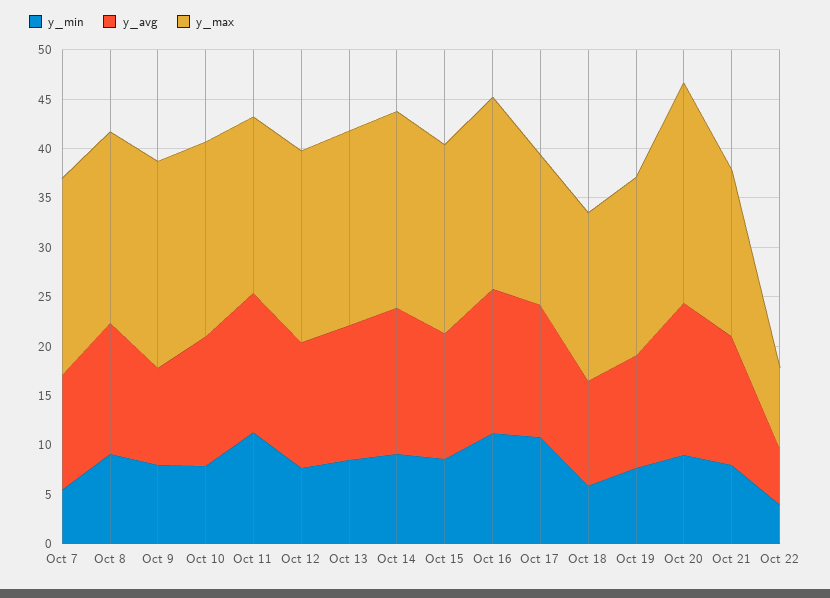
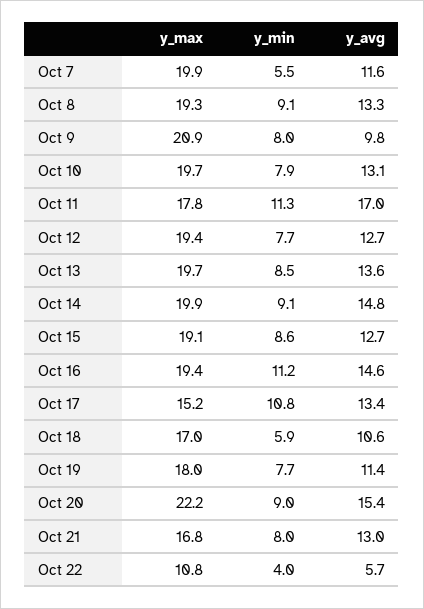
  {
    "y_min": {
      "Oct 7": 5.5,
      "Oct 8": 9.1,
      "Oct 9": 8,
      "Oct 10": 7.9,
      "Oct 11": 11.3,
      "Oct 12": 7.7,
      "Oct 13": 8.5,
      "Oct 14": 9.1,
      "Oct 15": 8.6,
      "Oct 16": 11.2,
      "Oct 17": 10.8,
      "Oct 18": 5.9,
      "Oct 19": 7.7,
      "Oct 20": 9,
      "Oct 21": 8,
      "Oct 22": 4
    },
    "y_avg": {
      "Oct 7": 11.6,
      "Oct 8": 13.3,
      "Oct 9": 9.8,
      "Oct 10": 13.1,
-     "Oct 11": 14,
+     "Oct 11": 17,
      "Oct 12": 12.7,
      "Oct 13": 13.6,
      "Oct 14": 14.8,
      "Oct 15": 12.7,
      "Oct 16": 14.6,
      "Oct 17": 13.4,
      "Oct 18": 10.6,
      "Oct 19": 11.4,
      "Oct 20": 15.4,
      "Oct 21": 13,
      "Oct 22": 5.7
    },
    "y_max": {
      "Oct 7": 19.9,
      "Oct 8": 19.3,
      "Oct 9": 20.9,
      "Oct 10": 19.7,
      "Oct 11": 17.8,
      "Oct 12": 19.4,
      "Oct 13": 19.7,
      "Oct 14": 19.9,
      "Oct 15": 19.1,
      "Oct 16": 19.4,
      "Oct 17": 15.2,
      "Oct 18": 17,
      "Oct 19": 18,
      "Oct 20": 22.2,
      "Oct 21": 16.8,
-     "Oct 22": 8
+     "Oct 22": 10.8
    }
  }

